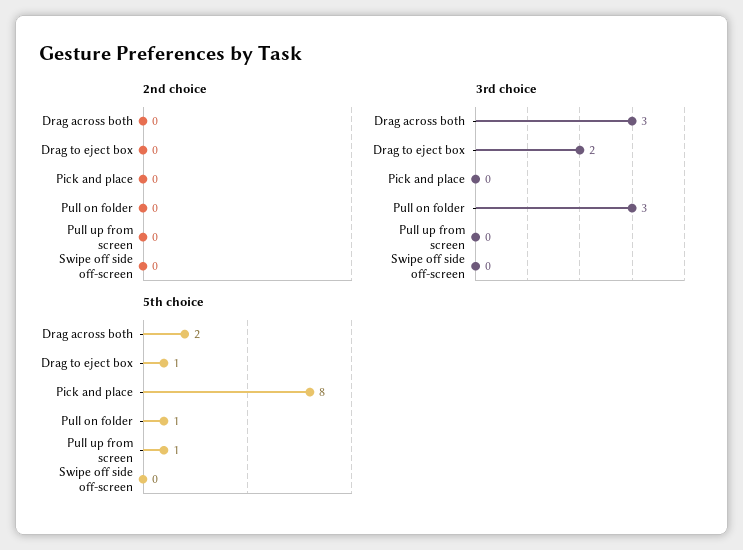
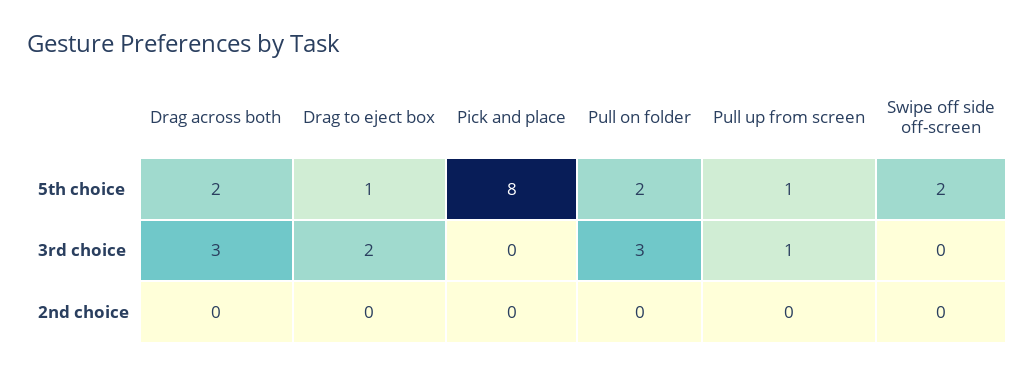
  {
    "2nd choice": {
      "Drag across both": 0,
      "Drag to eject box": 0,
      "Pick and place": 0,
      "Pull on folder": 0,
      "Pull up from screen": 0,
      "Swipe off side off-screen": 0
    },
    "3rd choice": {
      "Drag across both": 3,
      "Drag to eject box": 2,
      "Pick and place": 0,
      "Pull on folder": 3,
-     "Pull up from screen": 0,
+     "Pull up from screen": 1,
      "Swipe off side off-screen": 0
    },
    "5th choice": {
      "Drag across both": 2,
      "Drag to eject box": 1,
      "Pick and place": 8,
-     "Pull on folder": 1,
+     "Pull on folder": 2,
      "Pull up from screen": 1,
-     "Swipe off side off-screen": 0
+     "Swipe off side off-screen": 2
    }
  }

